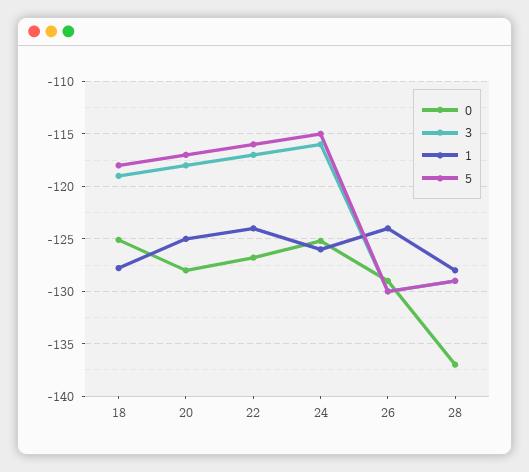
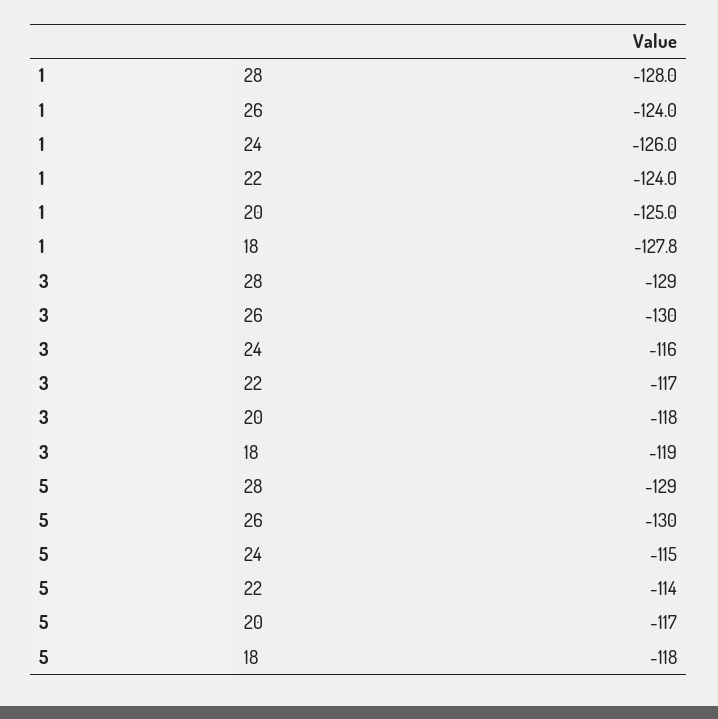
  {
-   "0": {
-     "18": -125,
-     "20": -128,
-     "22": -127,
-     "24": -125,
-     "26": -129,
-     "28": -137
-   },
    "3": {
      "18": -119,
      "20": -118,
      "22": -117,
      "24": -116,
      "26": -130,
      "28": -129
    },
    "1": {
      "18": -127.8,
      "20": -125,
      "22": -124,
      "24": -126,
      "26": -124,
      "28": -128
    },
    "5": {
      "18": -118,
      "20": -117,
-     "22": -116,
+     "22": -114,
      "24": -115,
      "26": -130,
      "28": -129
    }
  }

